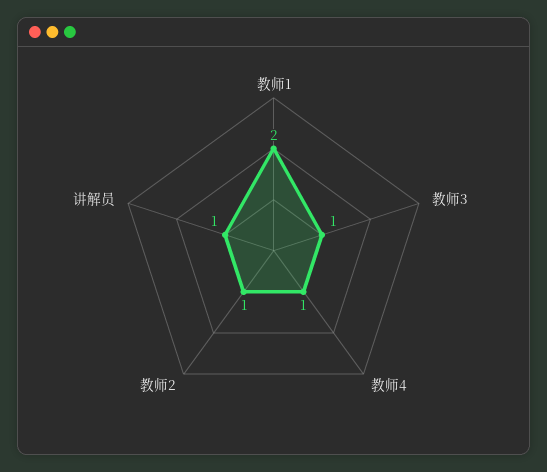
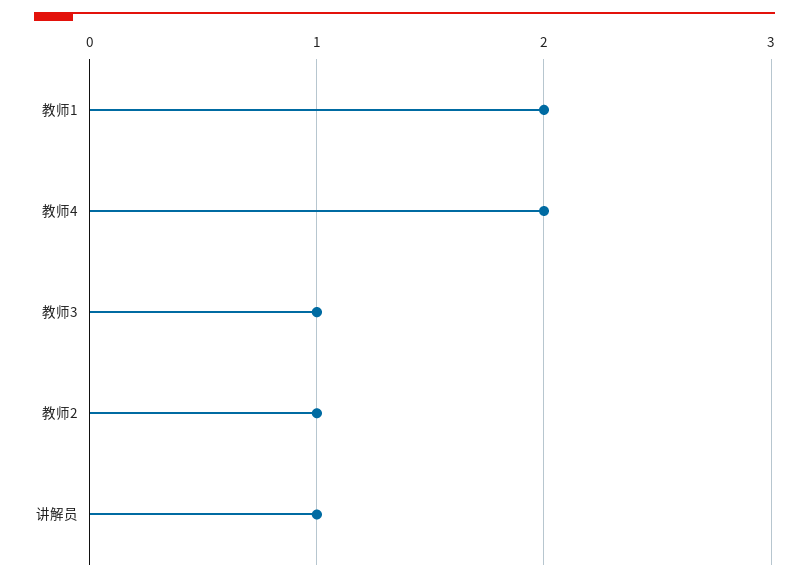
  {
    "教师1": 2,
    "教师3": 1,
-   "教师4": 1,
+   "教师4": 2,
    "教师2": 1,
    "讲解员": 1
  }

